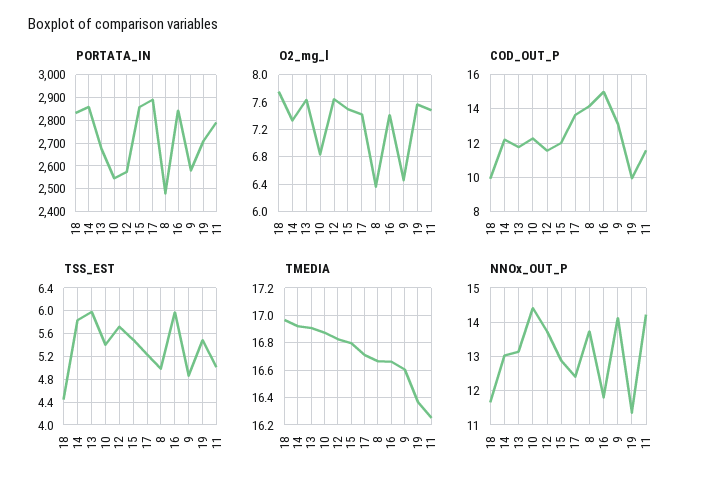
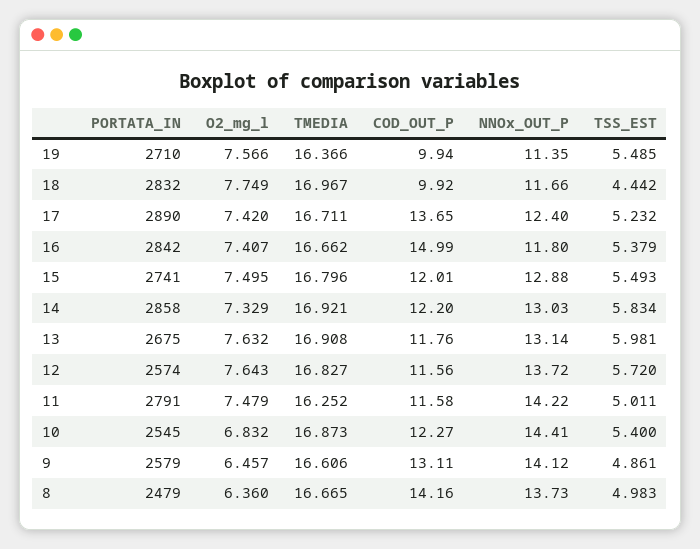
  {
    "PORTATA_IN": {
      "18": 2832,
      "14": 2858,
      "13": 2675,
      "10": 2545,
      "12": 2574,
-     "15": 2850,
+     "15": 2741,
      "17": 2890,
      "8": 2479,
      "16": 2842,
      "9": 2579,
      "19": 2710,
      "11": 2791
    },
    "O2_mg_l": {
      "18": 7.749,
      "14": 7.329,
      "13": 7.632,
      "10": 6.832,
      "12": 7.643,
      "15": 7.495,
      "17": 7.42,
      "8": 6.36,
      "16": 7.407,
      "9": 6.457,
      "19": 7.566,
      "11": 7.479
    },
    "COD_OUT_P": {
      "18": 9.92,
      "14": 12.2,
      "13": 11.76,
      "10": 12.27,
      "12": 11.56,
      "15": 12.01,
      "17": 13.65,
      "8": 14.16,
      "16": 14.99,
      "9": 13.11,
      "19": 9.94,
      "11": 11.58
    },
    "TSS_EST": {
      "18": 4.442,
      "14": 5.834,
      "13": 5.981,
      "10": 5.4,
      "12": 5.72,
      "15": 5.493,
      "17": 5.232,
      "8": 4.983,
-     "16": 6,
+     "16": 5.379,
      "9": 4.861,
      "19": 5.485,
      "11": 5.011
    },
    "TMEDIA": {
      "18": 16.967,
      "14": 16.921,
      "13": 16.908,
      "10": 16.873,
      "12": 16.827,
      "15": 16.796,
      "17": 16.711,
      "8": 16.665,
      "16": 16.662,
      "9": 16.606,
      "19": 16.366,
      "11": 16.252
    },
    "NNOx_OUT_P": {
      "18": 11.66,
      "14": 13.03,
      "13": 13.14,
      "10": 14.41,
      "12": 13.72,
      "15": 12.88,
      "17": 12.4,
      "8": 13.73,
      "16": 11.8,
      "9": 14.12,
      "19": 11.35,
      "11": 14.22
    }
  }

